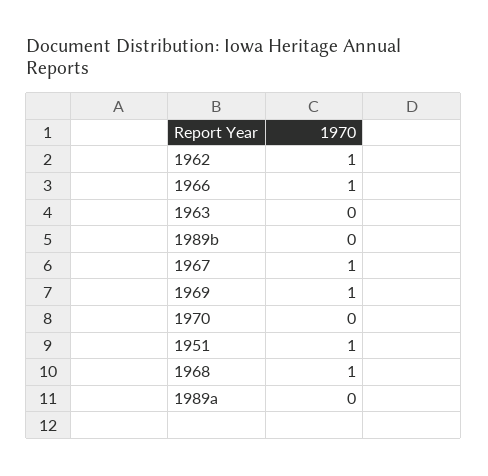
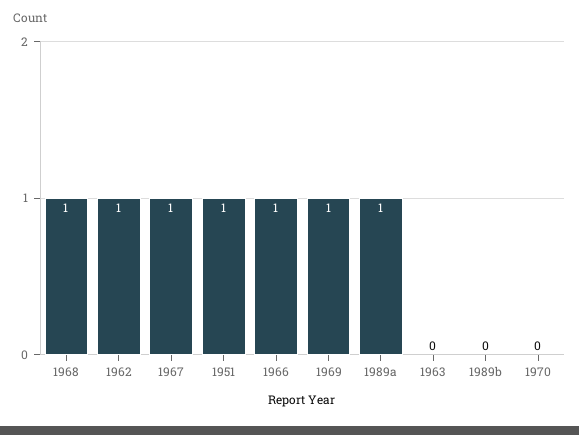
  {
    "1962": 1,
    "1966": 1,
    "1963": 0,
    "1989b": 0,
    "1967": 1,
    "1969": 1,
    "1970": 0,
    "1951": 1,
    "1968": 1,
-   "1989a": 0
+   "1989a": 1
  }

